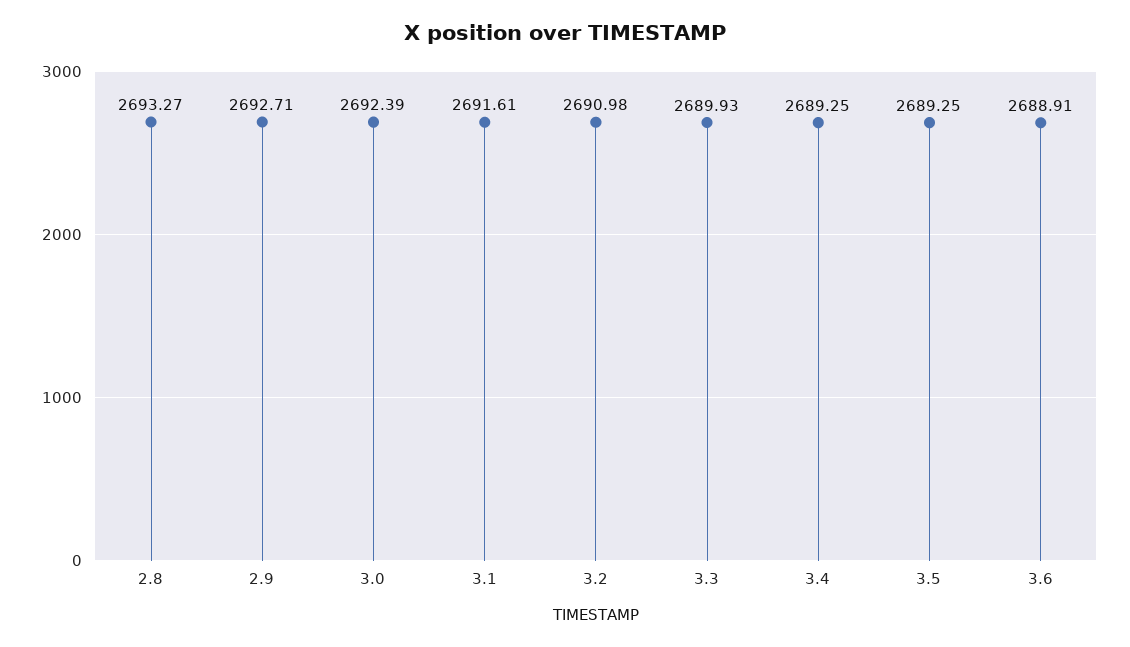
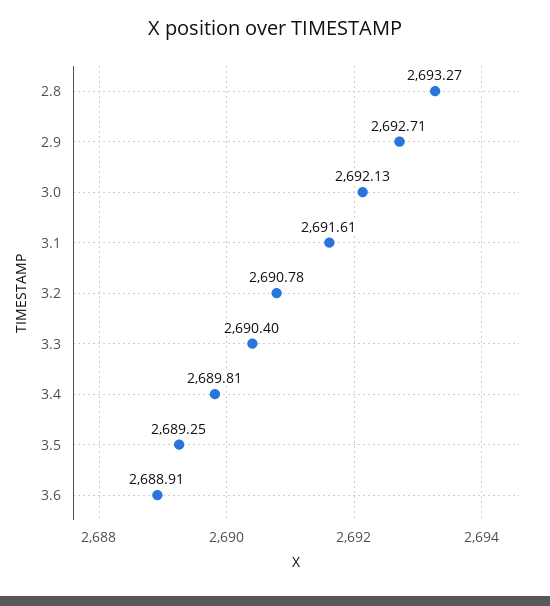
  {
    "2.8": 2693.27,
    "2.9": 2692.71,
-   "3.0": 2692.39,
+   "3.0": 2692.13,
    "3.1": 2691.61,
-   "3.2": 2690.98,
+   "3.2": 2690.78,
-   "3.3": 2689.93,
+   "3.3": 2690.4,
-   "3.4": 2689.25,
+   "3.4": 2689.81,
    "3.5": 2689.25,
    "3.6": 2688.91
  }

